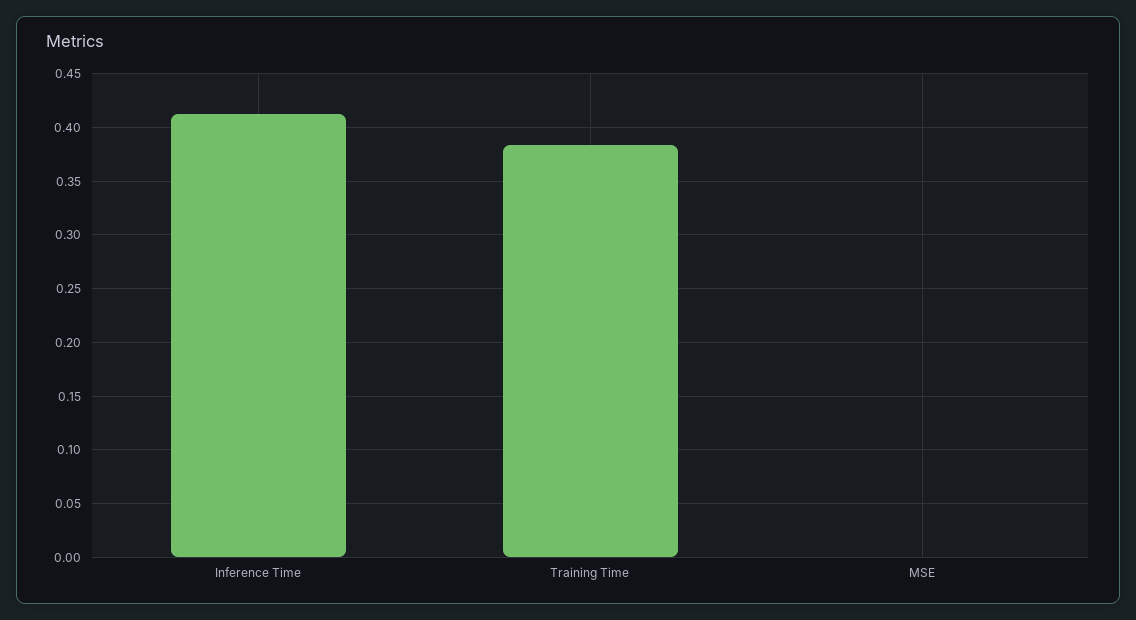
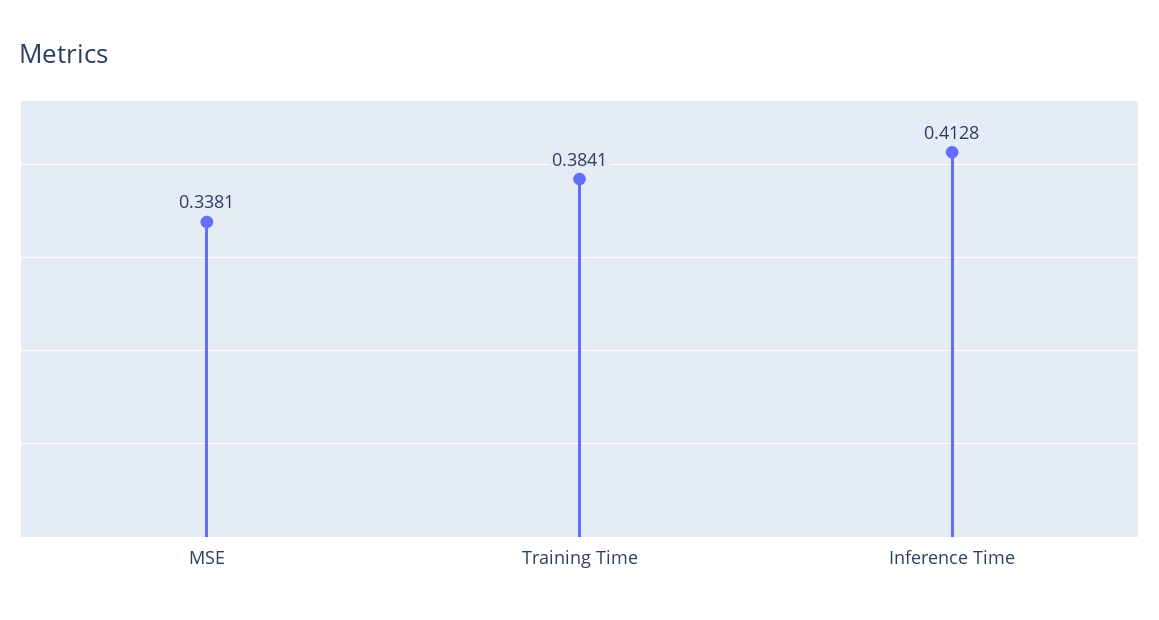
  {
    "Inference Time": 0.4128,
    "Training Time": 0.3841,
-   "MSE": 0
+   "MSE": 0.3381
  }

